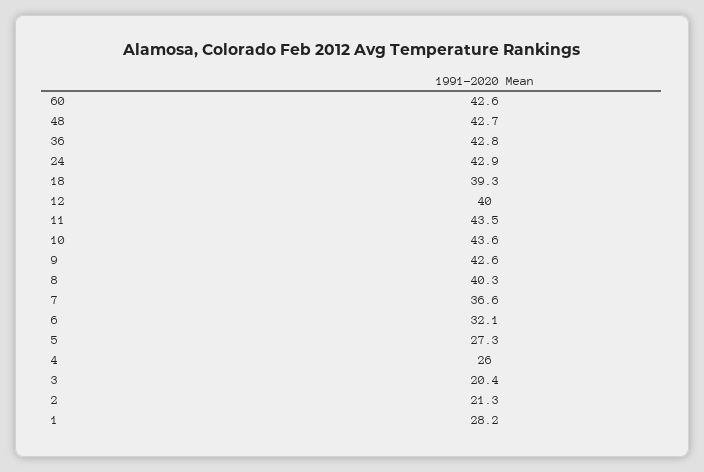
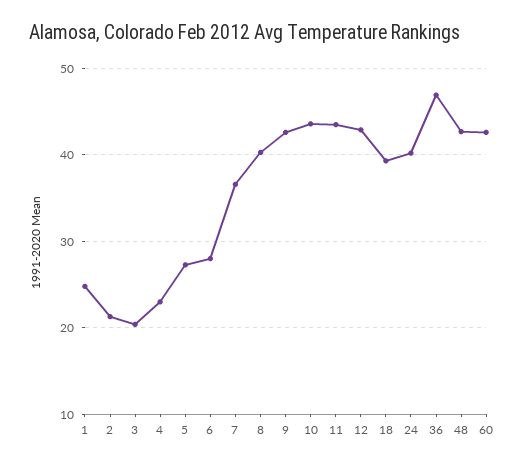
  {
    "60": 42.6,
    "48": 42.7,
-   "36": 42.8,
+   "36": 47,
-   "24": 42.9,
+   "24": 40,
    "18": 39.3,
-   "12": 40,
+   "12": 43,
    "11": 43.5,
    "10": 43.6,
    "9": 42.6,
    "8": 40.3,
    "7": 36.6,
-   "6": 32.1,
+   "6": 28,
    "5": 27.3,
-   "4": 26,
+   "4": 23,
    "3": 20.4,
    "2": 21.3,
-   "1": 28.2
+   "1": 25
  }

